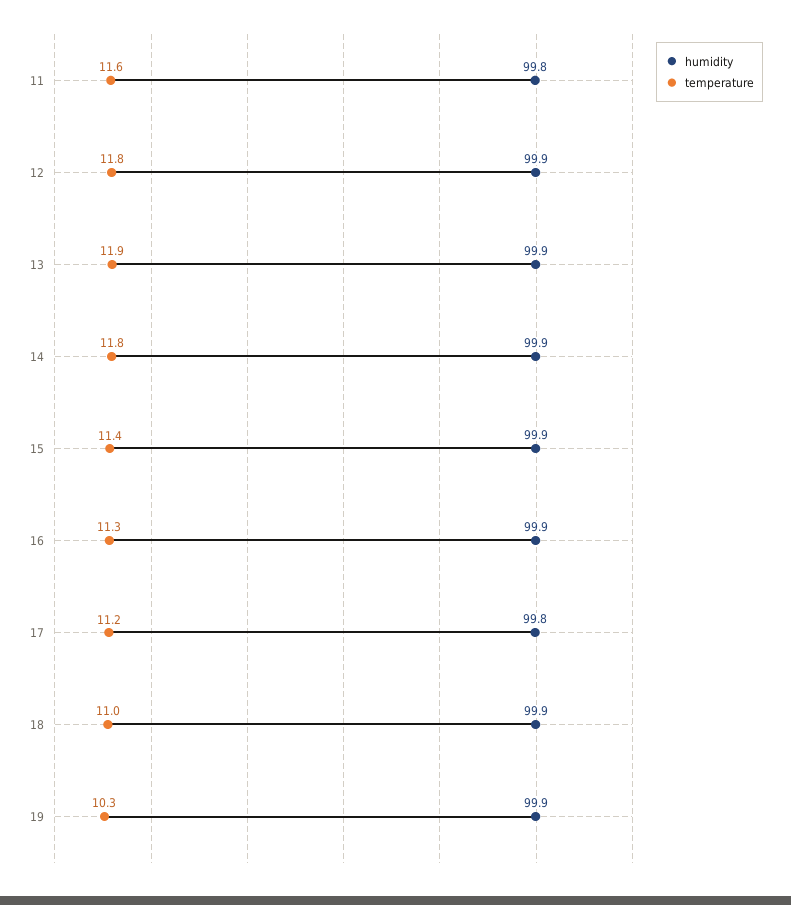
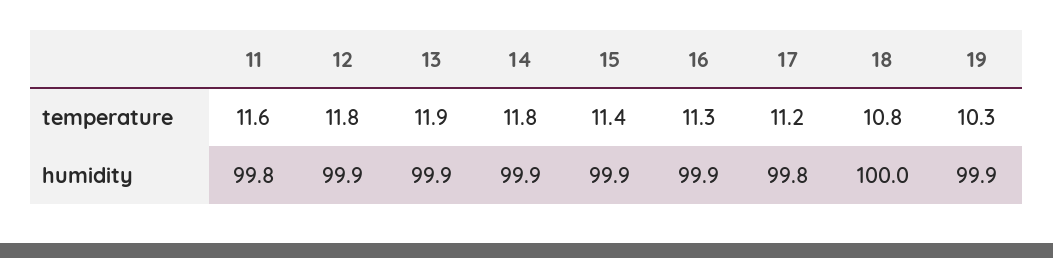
  {
    "humidity": {
      "11": 99.8,
      "12": 99.9,
      "13": 99.9,
      "14": 99.9,
      "15": 99.9,
      "16": 99.9,
      "17": 99.8,
-     "18": 99.9,
+     "18": 100,
      "19": 99.9
    },
    "temperature": {
      "11": 11.6,
      "12": 11.8,
      "13": 11.9,
      "14": 11.8,
      "15": 11.4,
      "16": 11.3,
      "17": 11.2,
-     "18": 11,
+     "18": 10.8,
      "19": 10.3
    }
  }

